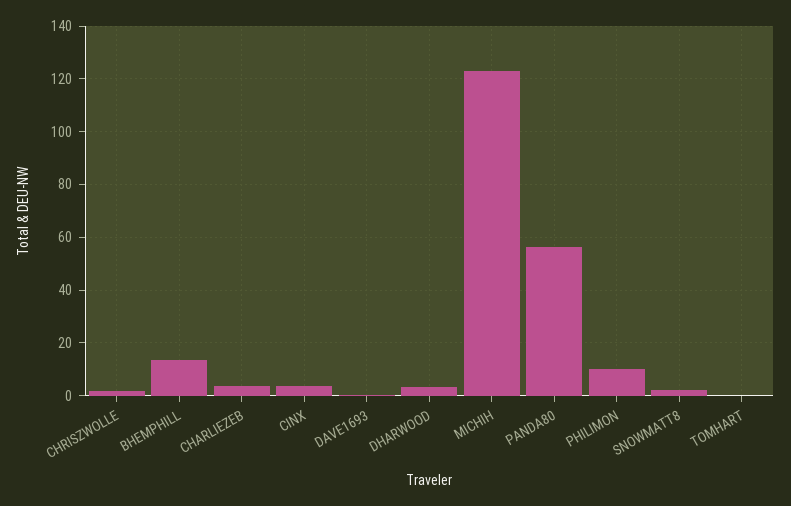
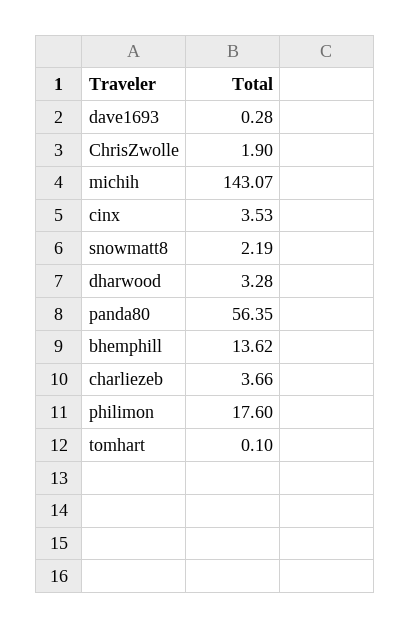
  {
    "CHRISZWOLLE": 1.9,
    "BHEMPHILL": 13.62,
    "CHARLIEZEB": 3.66,
    "CINX": 3.53,
    "DAVE1693": 0.28,
    "DHARWOOD": 3.28,
-   "MICHIH": 122.5,
+   "MICHIH": 143.07,
    "PANDA80": 56.35,
-   "PHILIMON": 10,
+   "PHILIMON": 17.6,
    "SNOWMATT8": 2.19,
    "TOMHART": 0.1
  }

